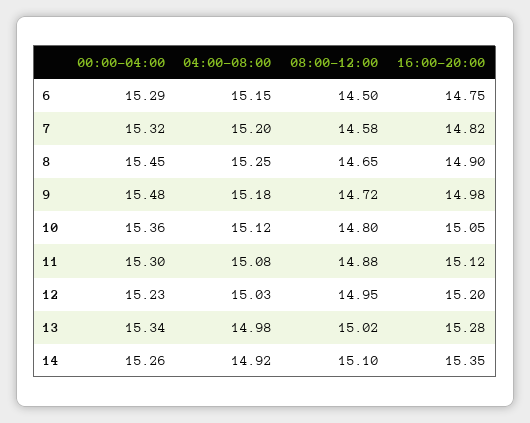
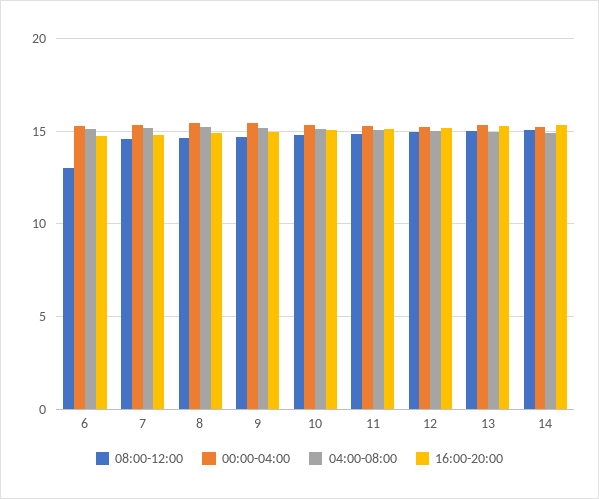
  {
    "00:00-04:00": {
      "6": 15.29,
      "7": 15.32,
      "8": 15.45,
      "9": 15.48,
      "10": 15.36,
      "11": 15.3,
      "12": 15.23,
      "13": 15.34,
      "14": 15.26
    },
    "04:00-08:00": {
      "6": 15.15,
      "7": 15.2,
      "8": 15.25,
      "9": 15.18,
      "10": 15.12,
      "11": 15.08,
      "12": 15.03,
      "13": 14.98,
      "14": 14.92
    },
    "08:00-12:00": {
-     "6": 14.5,
+     "6": 13,
      "7": 14.58,
      "8": 14.65,
      "9": 14.72,
      "10": 14.8,
      "11": 14.88,
      "12": 14.95,
      "13": 15.02,
      "14": 15.1
    },
    "16:00-20:00": {
      "6": 14.75,
      "7": 14.82,
      "8": 14.9,
      "9": 14.98,
      "10": 15.05,
      "11": 15.12,
      "12": 15.2,
      "13": 15.28,
      "14": 15.35
    }
  }

